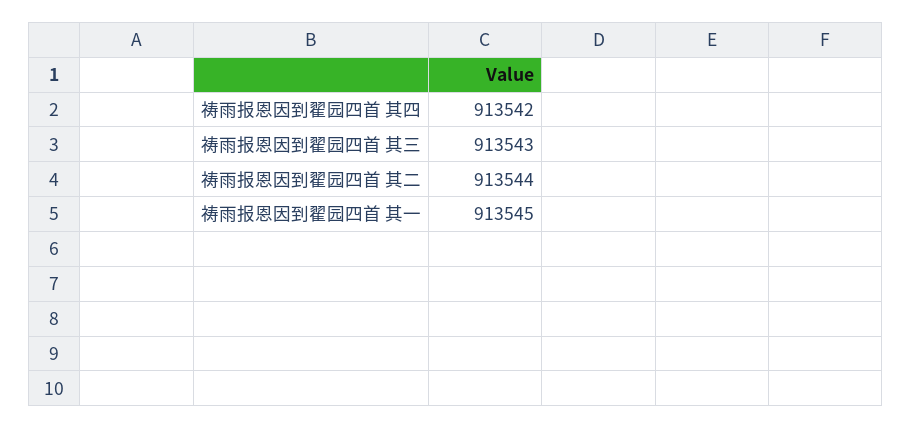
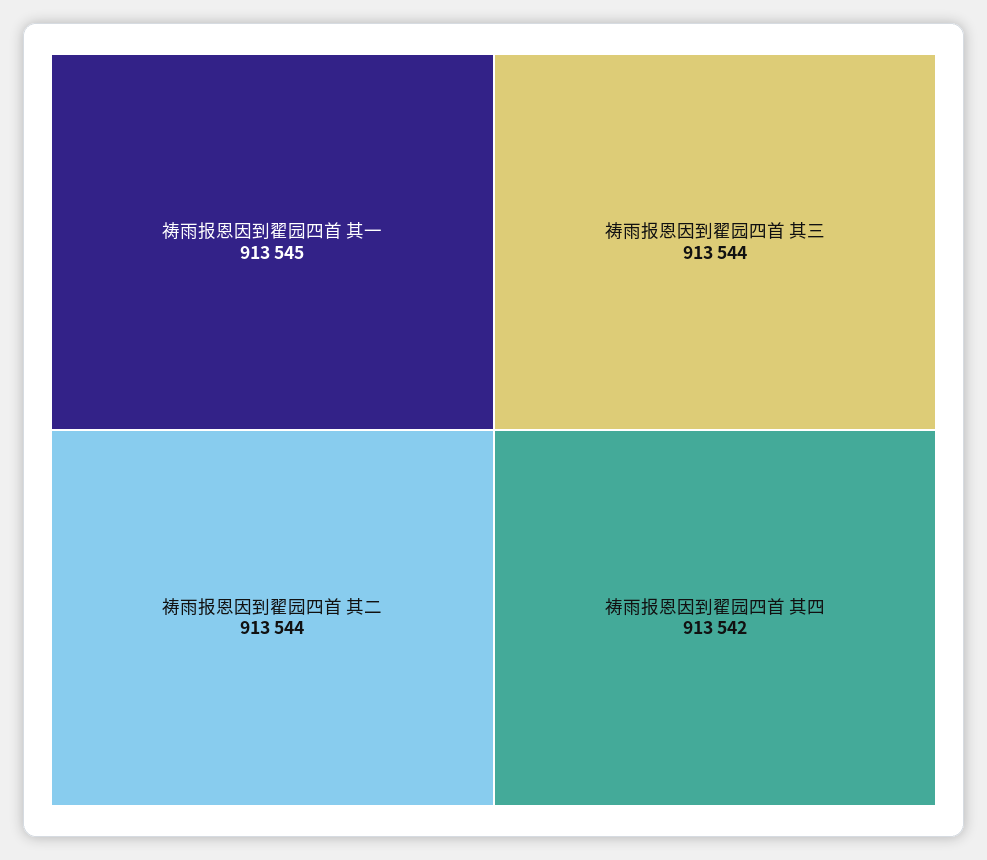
  {
    "祷雨报恩因到翟园四首 其四": 913542,
-   "祷雨报恩因到翟园四首 其三": 913543,
+   "祷雨报恩因到翟园四首 其三": 913544,
    "祷雨报恩因到翟园四首 其二": 913544,
    "祷雨报恩因到翟园四首 其一": 913545
  }

